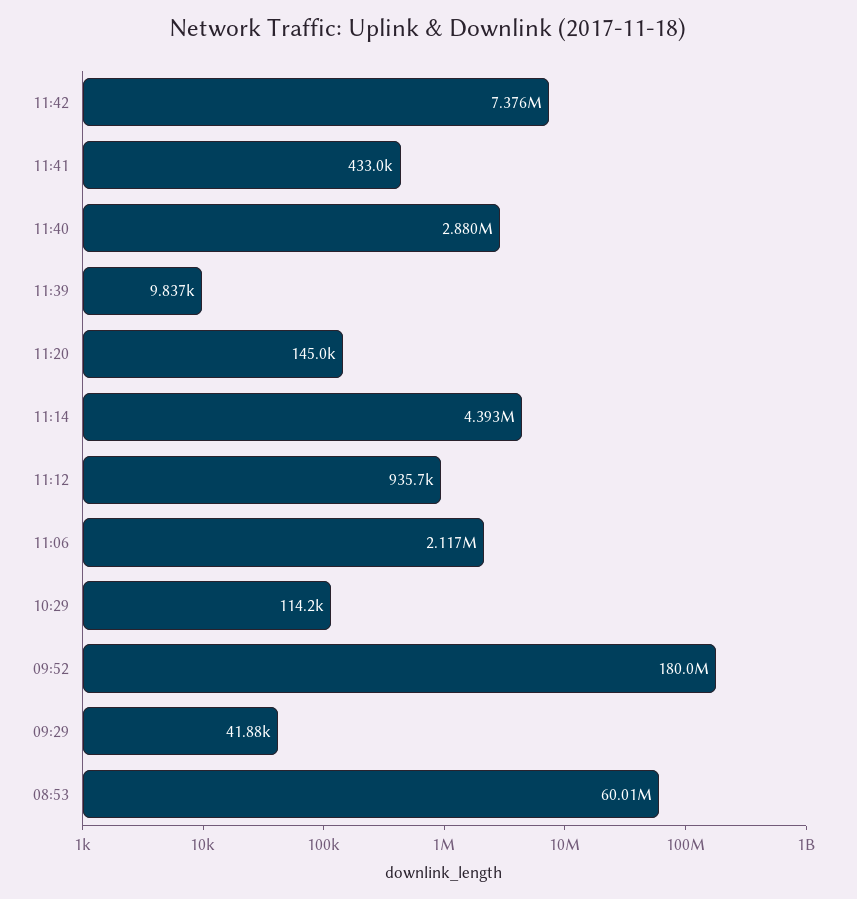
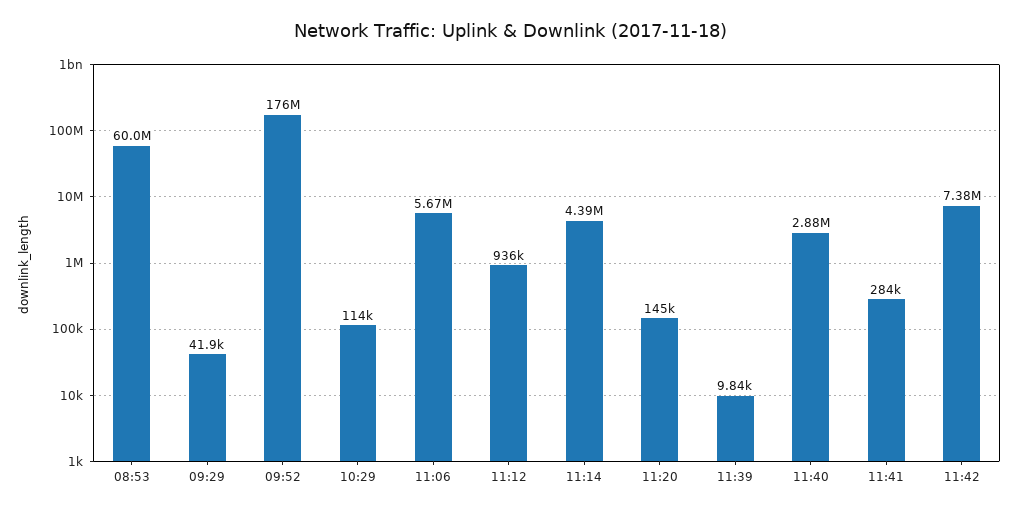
  {
    "11:42": 7376000,
-   "11:41": 433000,
+   "11:41": 284000,
    "11:40": 2880000,
    "11:39": 9837,
    "11:20": 145000,
    "11:14": 4393000,
    "11:12": 935700,
-   "11:06": 2117000,
+   "11:06": 5670000,
    "10:29": 114200,
-   "09:52": 180000000,
+   "09:52": 176000000,
    "09:29": 41880,
    "08:53": 60010000
  }

